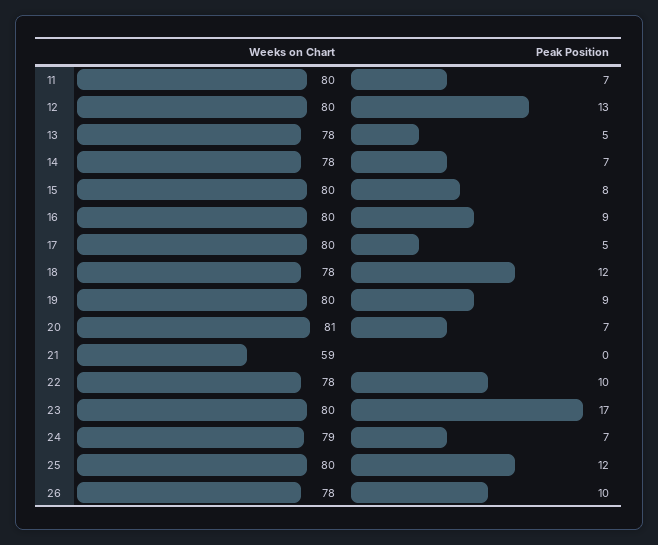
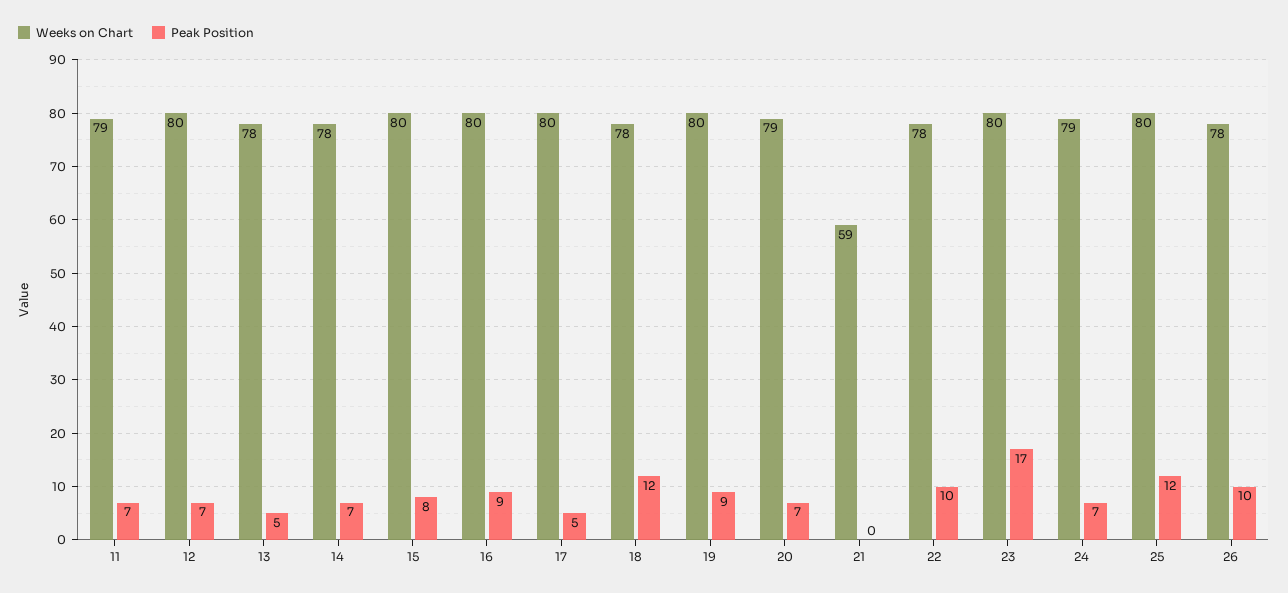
  {
    "Weeks on Chart": {
-     "11": 80,
+     "11": 79,
      "12": 80,
      "13": 78,
      "14": 78,
      "15": 80,
      "16": 80,
      "17": 80,
      "18": 78,
      "19": 80,
-     "20": 81,
+     "20": 79,
      "21": 59,
      "22": 78,
      "23": 80,
      "24": 79,
      "25": 80,
      "26": 78
    },
    "Peak Position": {
      "11": 7,
-     "12": 13,
+     "12": 7,
      "13": 5,
      "14": 7,
      "15": 8,
      "16": 9,
      "17": 5,
      "18": 12,
      "19": 9,
      "20": 7,
      "21": 0,
      "22": 10,
      "23": 17,
      "24": 7,
      "25": 12,
      "26": 10
    }
  }

